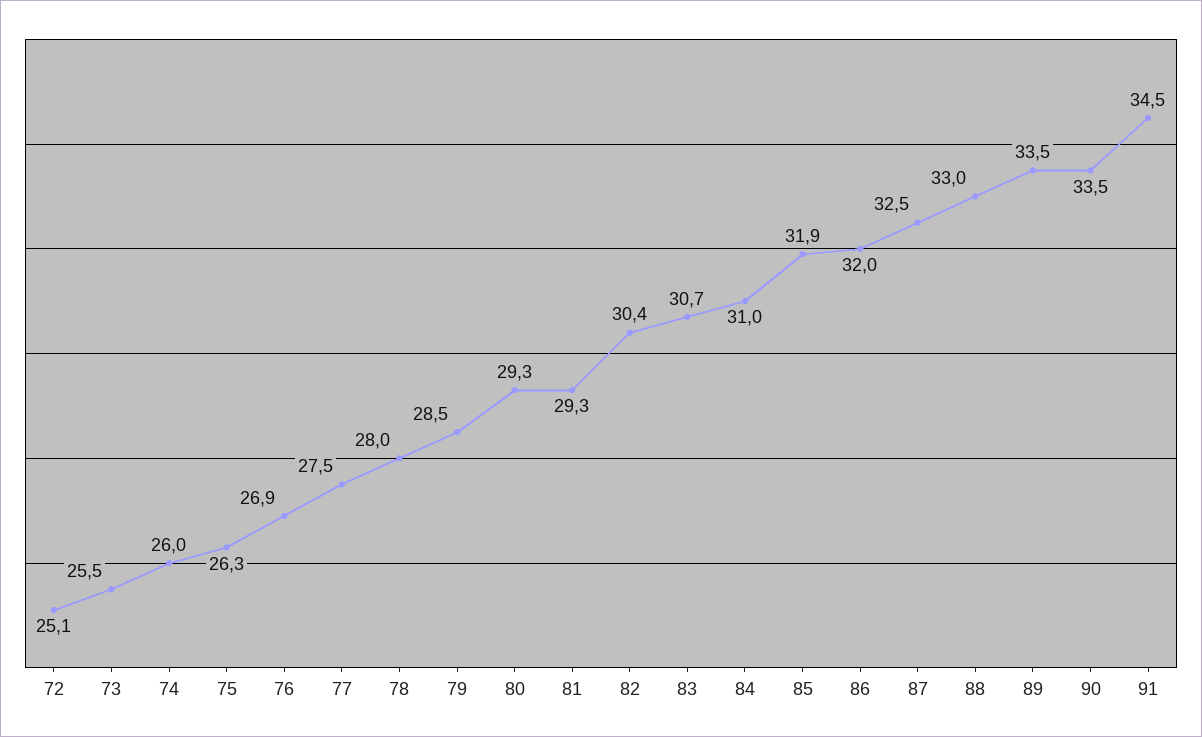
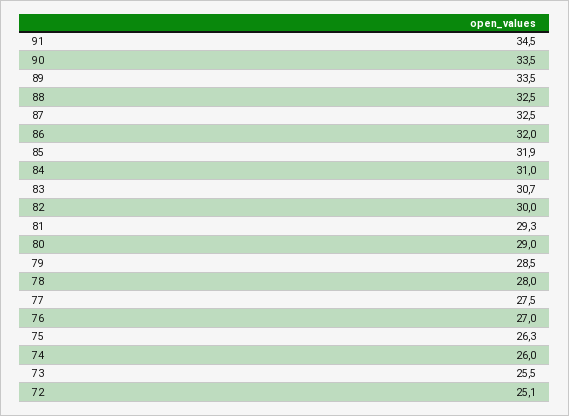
  {
    "72": 25.1,
    "73": 25.5,
    "74": 26,
    "75": 26.3,
-   "76": 26.9,
+   "76": 27,
    "77": 27.5,
    "78": 28,
    "79": 28.5,
-   "80": 29.3,
+   "80": 29,
    "81": 29.3,
-   "82": 30.4,
+   "82": 30,
    "83": 30.7,
    "84": 31,
    "85": 31.9,
    "86": 32,
    "87": 32.5,
-   "88": 33,
+   "88": 32.5,
    "89": 33.5,
    "90": 33.5,
    "91": 34.5
  }

